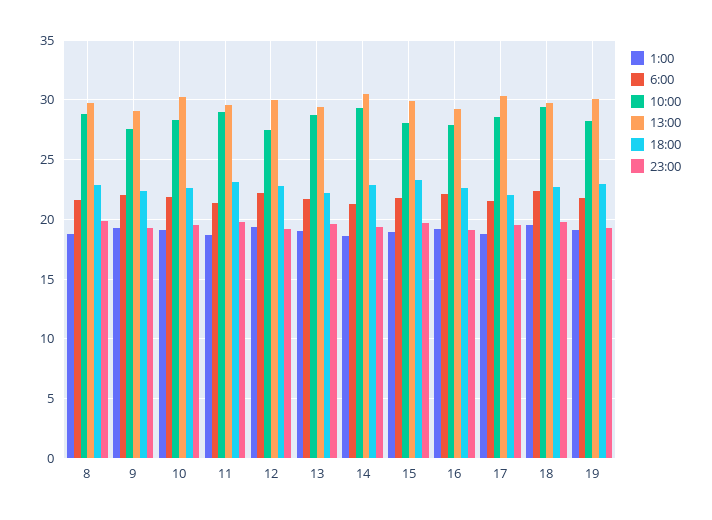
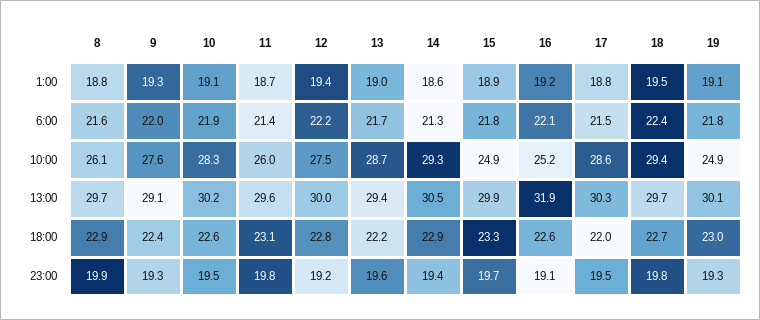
  {
    "1:00": {
      "8": 18.8,
      "9": 19.3,
      "10": 19.1,
      "11": 18.7,
      "12": 19.4,
      "13": 19,
      "14": 18.6,
      "15": 18.9,
      "16": 19.2,
      "17": 18.8,
      "18": 19.5,
      "19": 19.1
    },
    "6:00": {
      "8": 21.6,
      "9": 22,
      "10": 21.9,
      "11": 21.4,
      "12": 22.2,
      "13": 21.7,
      "14": 21.3,
      "15": 21.8,
      "16": 22.1,
      "17": 21.5,
      "18": 22.4,
      "19": 21.8
    },
    "10:00": {
-     "8": 29,
+     "8": 26.1,
      "9": 27.6,
      "10": 28.3,
-     "11": 29,
+     "11": 26,
      "12": 27.5,
      "13": 28.7,
      "14": 29.3,
-     "15": 28,
+     "15": 24.9,
-     "16": 28,
+     "16": 25.2,
      "17": 28.6,
      "18": 29.4,
-     "19": 28
+     "19": 24.9
    },
    "13:00": {
      "8": 29.7,
      "9": 29.1,
      "10": 30.2,
      "11": 29.6,
      "12": 30,
      "13": 29.4,
      "14": 30.5,
      "15": 29.9,
-     "16": 29,
+     "16": 31.9,
      "17": 30.3,
      "18": 29.7,
      "19": 30.1
    },
    "18:00": {
      "8": 22.9,
      "9": 22.4,
      "10": 22.6,
      "11": 23.1,
      "12": 22.8,
      "13": 22.2,
      "14": 22.9,
      "15": 23.3,
      "16": 22.6,
      "17": 22,
      "18": 22.7,
      "19": 23
    },
    "23:00": {
      "8": 19.9,
      "9": 19.3,
      "10": 19.5,
      "11": 19.8,
      "12": 19.2,
      "13": 19.6,
      "14": 19.4,
      "15": 19.7,
      "16": 19.1,
      "17": 19.5,
      "18": 19.8,
      "19": 19.3
    }
  }

